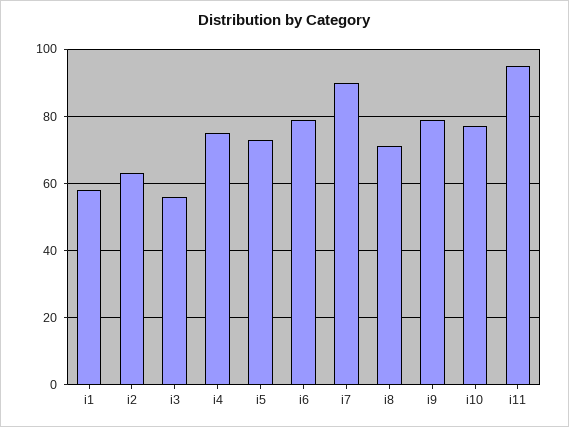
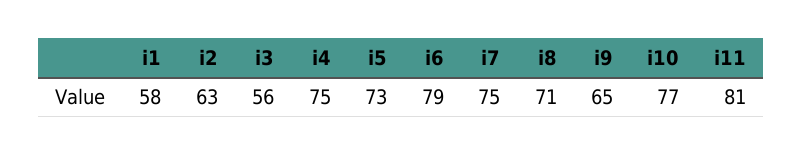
  {
    "i1": 58,
    "i2": 63,
    "i3": 56,
    "i4": 75,
    "i5": 73,
    "i6": 79,
-   "i7": 90,
+   "i7": 75,
    "i8": 71,
-   "i9": 80,
+   "i9": 65,
    "i10": 77,
-   "i11": 95
+   "i11": 81
  }

